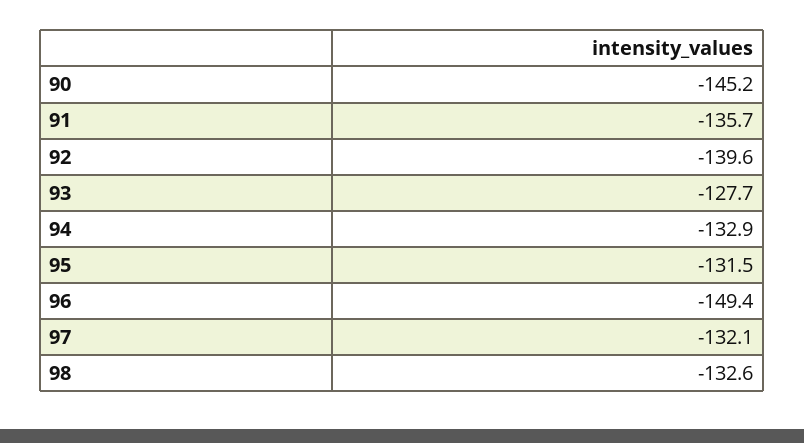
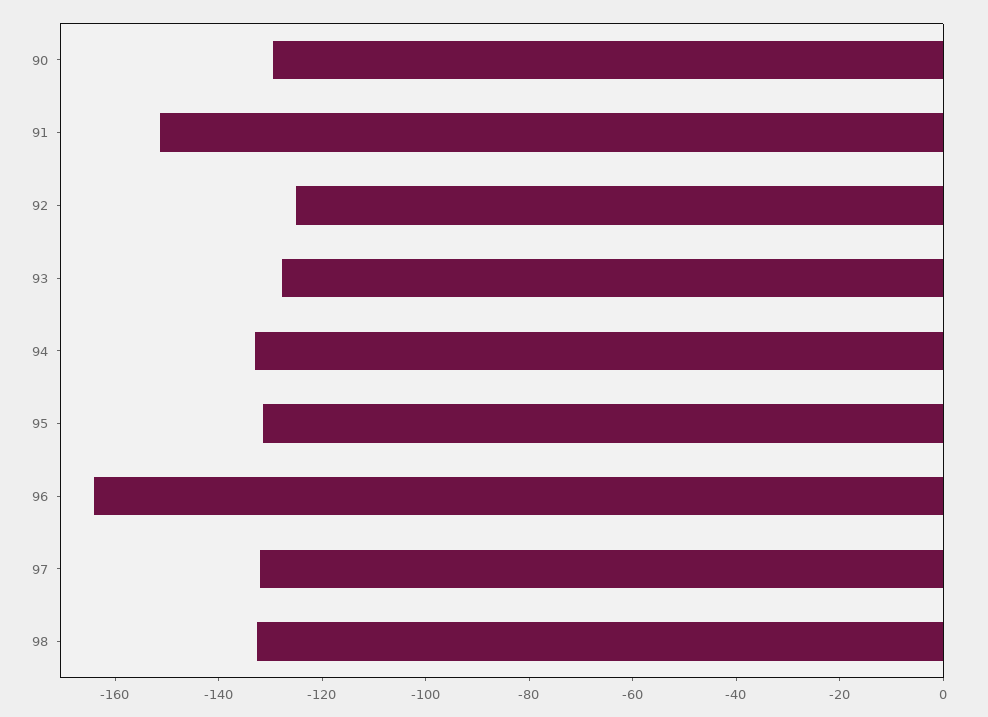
  {
-   "90": -145.2,
+   "90": -130,
-   "91": -135.7,
+   "91": -150,
-   "92": -139.6,
+   "92": -125,
    "93": -127.7,
    "94": -132.9,
    "95": -131.5,
-   "96": -149.4,
+   "96": -165,
    "97": -132.1,
    "98": -132.6
  }

